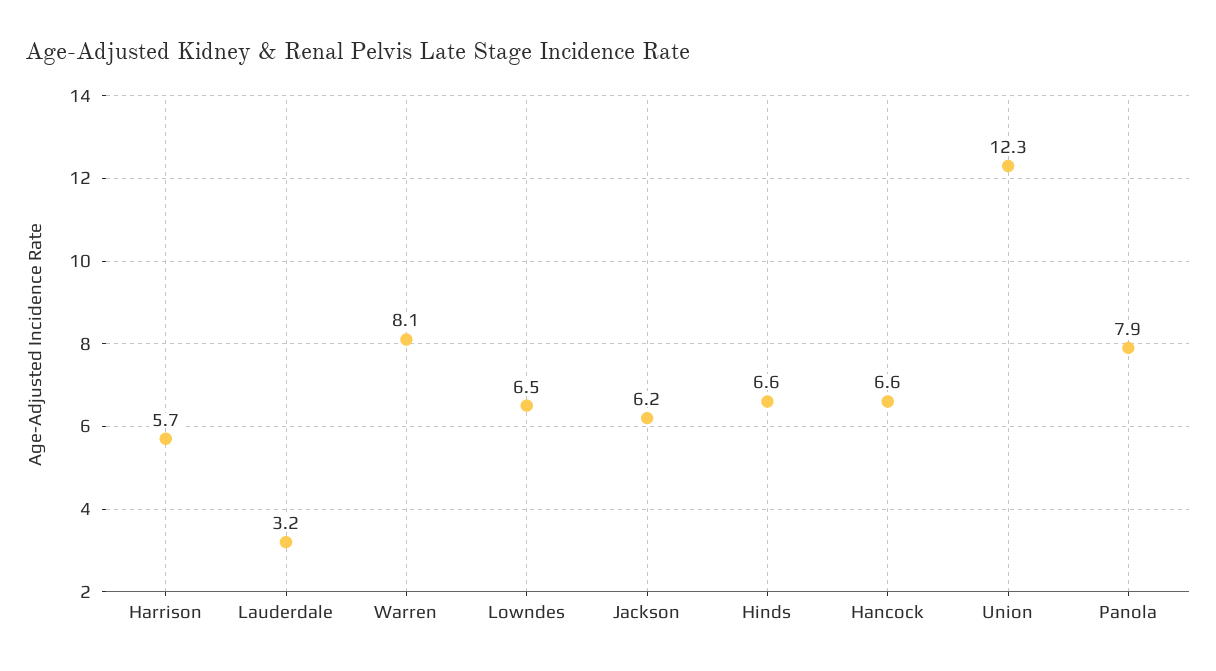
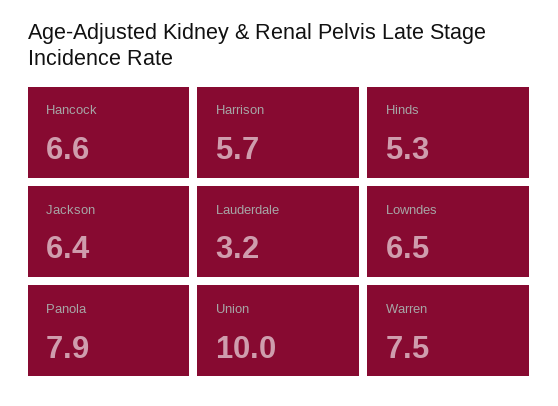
  {
    "Harrison": 5.7,
    "Lauderdale": 3.2,
-   "Warren": 8.1,
+   "Warren": 7.5,
    "Lowndes": 6.5,
-   "Jackson": 6.2,
+   "Jackson": 6.4,
-   "Hinds": 6.6,
+   "Hinds": 5.3,
    "Hancock": 6.6,
-   "Union": 12.3,
+   "Union": 10,
    "Panola": 7.9
  }

